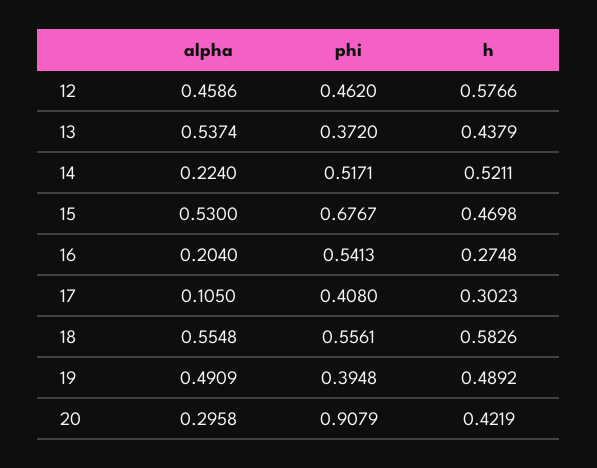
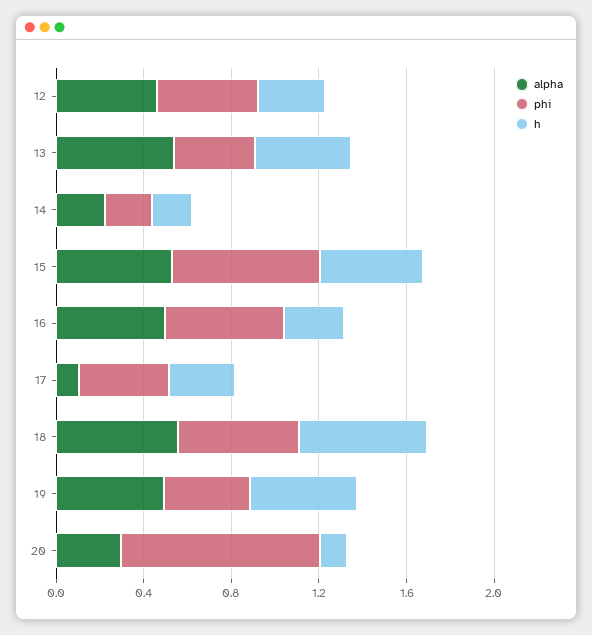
  {
    "alpha": {
      "12": 0.4586,
      "13": 0.5374,
      "14": 0.224,
      "15": 0.53,
-     "16": 0.204,
+     "16": 0.5,
      "17": 0.105,
      "18": 0.5548,
      "19": 0.4909,
      "20": 0.2958
    },
    "phi": {
      "12": 0.462,
      "13": 0.372,
-     "14": 0.5171,
+     "14": 0.2,
      "15": 0.6767,
      "16": 0.5413,
      "17": 0.408,
      "18": 0.5561,
      "19": 0.3948,
      "20": 0.9079
    },
    "h": {
-     "12": 0.5766,
+     "12": 0.3,
      "13": 0.4379,
-     "14": 0.5211,
+     "14": 0.2,
      "15": 0.4698,
      "16": 0.2748,
      "17": 0.3023,
      "18": 0.5826,
      "19": 0.4892,
-     "20": 0.4219
+     "20": 0.1
    }
  }

